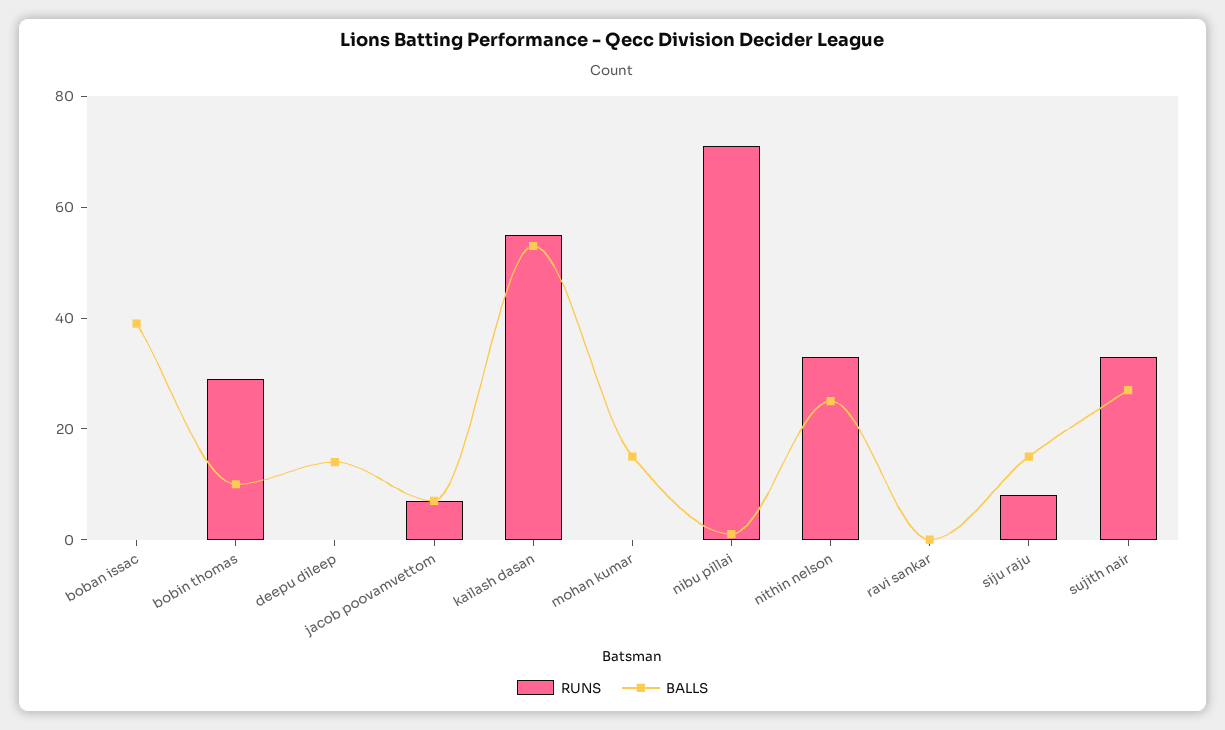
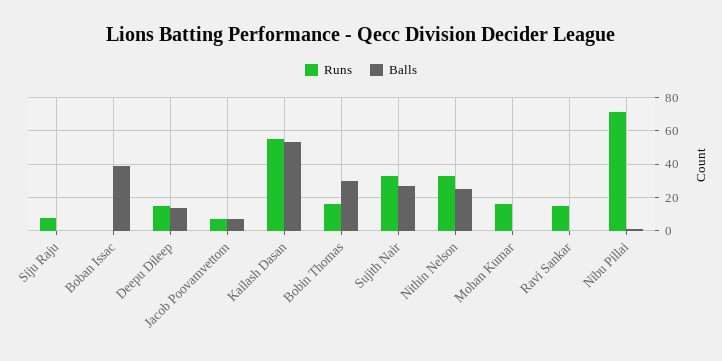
  {
    "RUNS": {
      "boban issac": 0,
-     "bobin thomas": 30,
+     "bobin thomas": 15,
-     "deepu dileep": 0,
+     "deepu dileep": 15,
      "jacob poovamvettom": 5,
      "kailash dasan": 55,
-     "mohan kumar": 0,
+     "mohan kumar": 15,
      "nibu pillai": 70,
      "nithin nelson": 35,
-     "ravi sankar": 0,
+     "ravi sankar": 15,
      "siju raju": 10,
      "sujith nair": 35
    },
    "BALLS": {
      "boban issac": 40,
-     "bobin thomas": 10,
+     "bobin thomas": 30,
      "deepu dileep": 15,
      "jacob poovamvettom": 5,
      "kailash dasan": 55,
-     "mohan kumar": 15,
+     "mohan kumar": 0,
      "nibu pillai": 0,
      "nithin nelson": 25,
      "ravi sankar": 0,
-     "siju raju": 15,
+     "siju raju": 0,
      "sujith nair": 25
    }
  }

